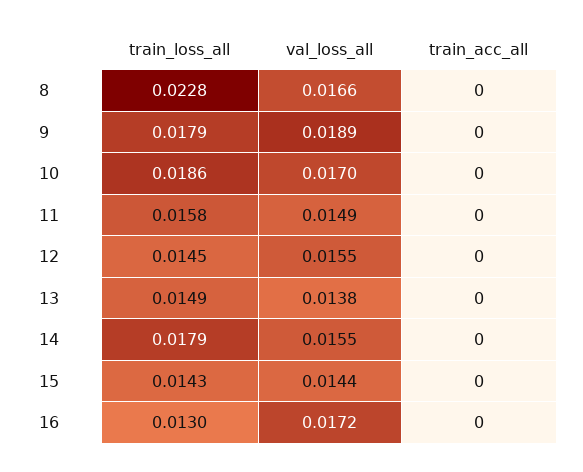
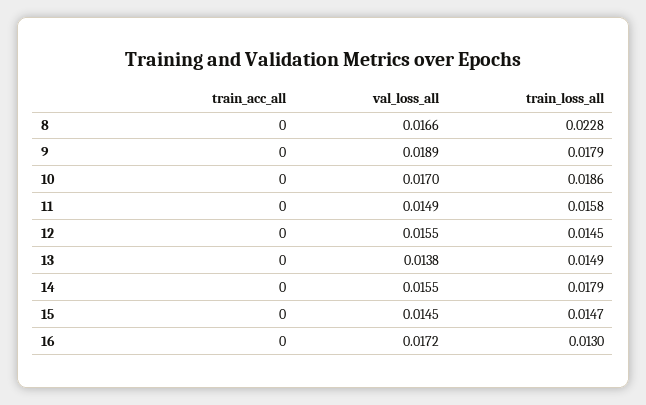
  {
    "train_loss_all": {
      "8": 0.0228,
      "9": 0.0179,
      "10": 0.0186,
      "11": 0.0158,
      "12": 0.0145,
      "13": 0.0149,
      "14": 0.0179,
-     "15": 0.0143,
+     "15": 0.0147,
      "16": 0.013
    },
    "val_loss_all": {
      "8": 0.0166,
      "9": 0.0189,
      "10": 0.017,
      "11": 0.0149,
      "12": 0.0155,
      "13": 0.0138,
      "14": 0.0155,
-     "15": 0.0144,
+     "15": 0.0145,
      "16": 0.0172
    },
    "train_acc_all": {
      "8": 0,
      "9": 0,
      "10": 0,
      "11": 0,
      "12": 0,
      "13": 0,
      "14": 0,
      "15": 0,
      "16": 0
    }
  }

